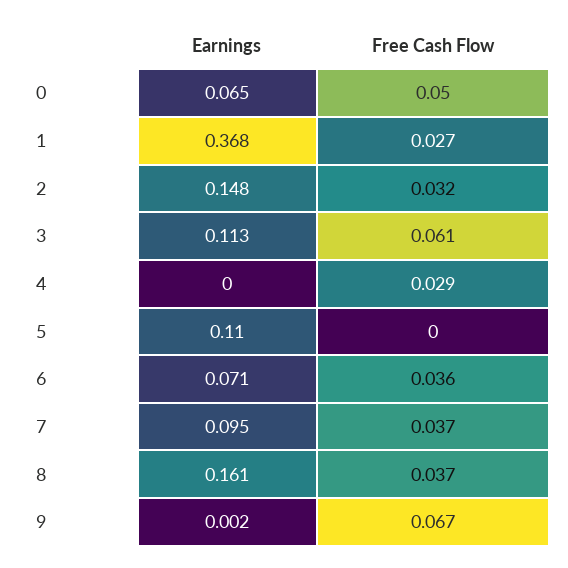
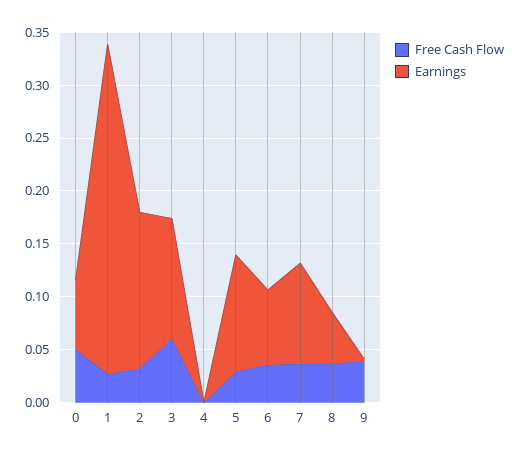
  {
    "Earnings": {
      "0": 0.065,
-     "1": 0.368,
+     "1": 0.31,
      "2": 0.148,
      "3": 0.113,
      "4": 0,
      "5": 0.11,
      "6": 0.071,
      "7": 0.095,
-     "8": 0.161,
+     "8": 0.05,
      "9": 0.002
    },
    "Free Cash Flow": {
      "0": 0.05,
      "1": 0.027,
      "2": 0.032,
      "3": 0.061,
-     "4": 0.029,
+     "4": 0,
-     "5": 0,
+     "5": 0.03,
      "6": 0.036,
      "7": 0.037,
      "8": 0.037,
-     "9": 0.067
+     "9": 0.04
    }
  }

